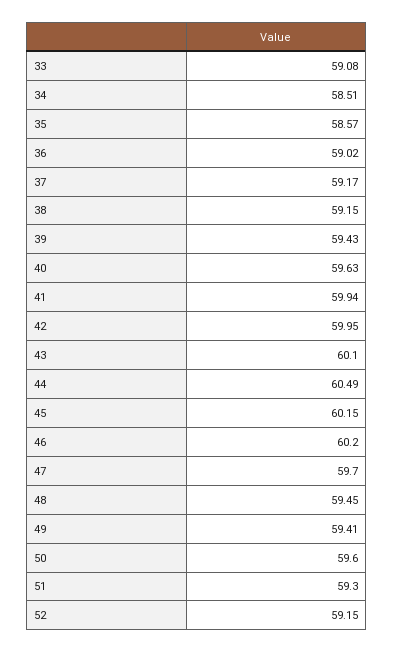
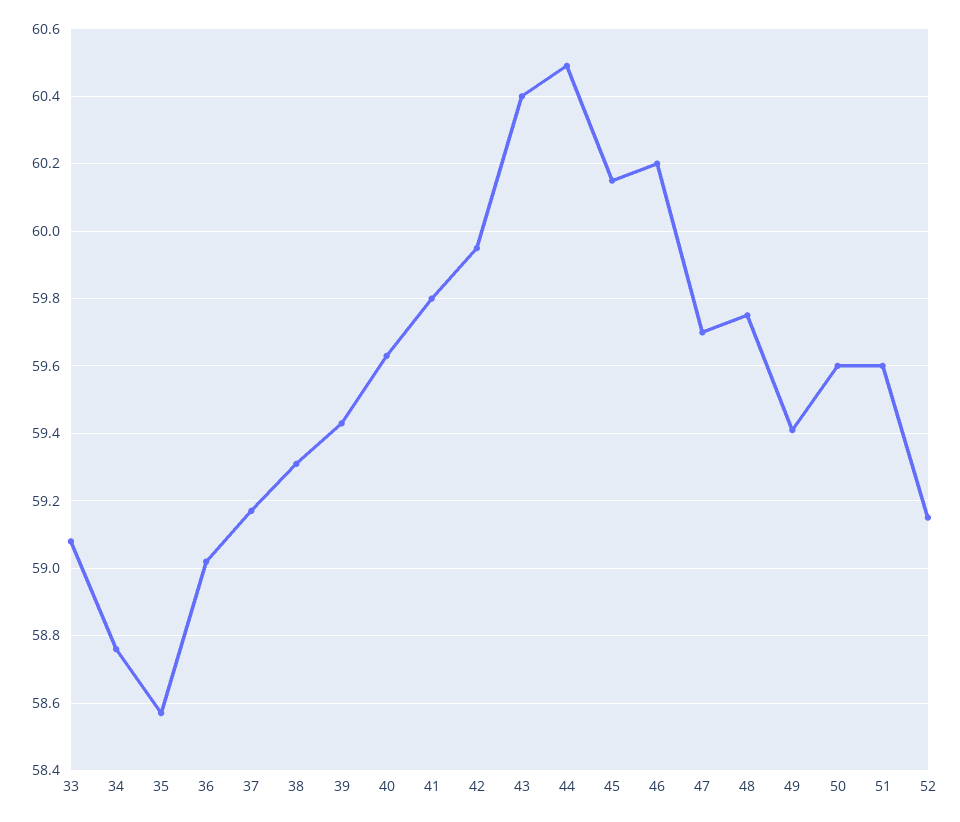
  {
    "33": 59.08,
-   "34": 58.51,
+   "34": 58.75,
    "35": 58.57,
    "36": 59.02,
    "37": 59.17,
-   "38": 59.15,
+   "38": 59.3,
    "39": 59.43,
    "40": 59.63,
-   "41": 59.94,
+   "41": 59.8,
    "42": 59.95,
-   "43": 60.1,
+   "43": 60.4,
    "44": 60.49,
    "45": 60.15,
    "46": 60.2,
    "47": 59.7,
-   "48": 59.45,
+   "48": 59.75,
    "49": 59.41,
    "50": 59.6,
-   "51": 59.3,
+   "51": 59.6,
    "52": 59.15
  }

